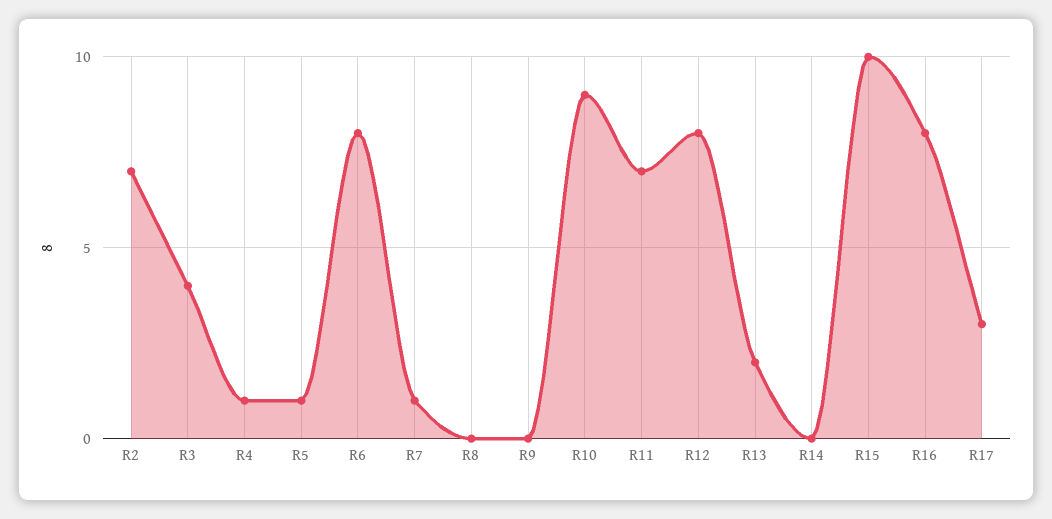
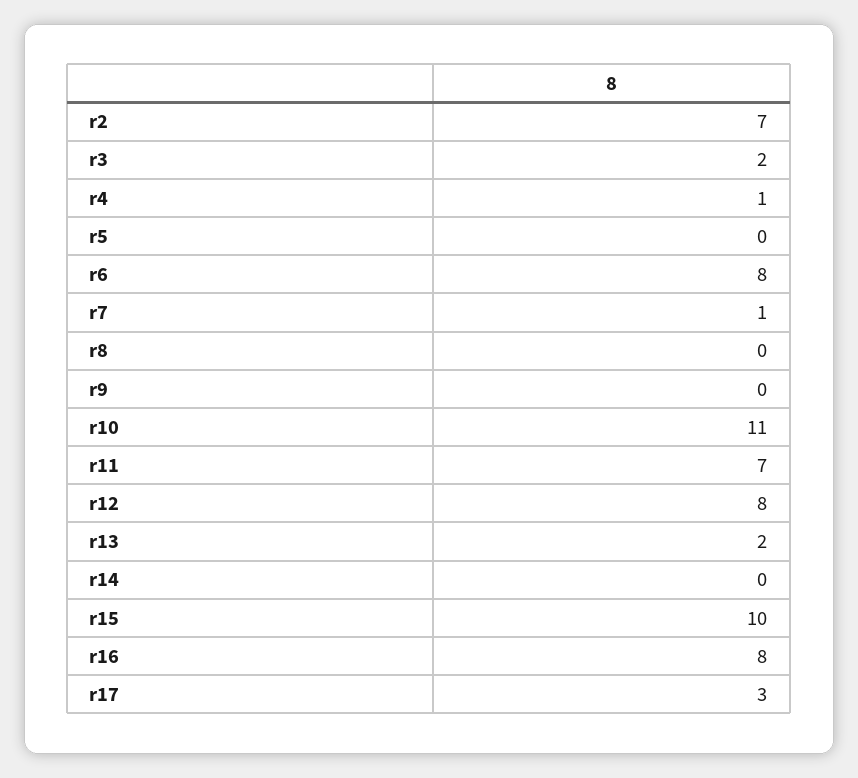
  {
    "R2": 7,
-   "R3": 4,
+   "R3": 2,
    "R4": 1,
-   "R5": 1,
+   "R5": 0,
    "R6": 8,
    "R7": 1,
    "R8": 0,
    "R9": 0,
-   "R10": 9,
+   "R10": 11,
    "R11": 7,
    "R12": 8,
    "R13": 2,
    "R14": 0,
    "R15": 10,
    "R16": 8,
    "R17": 3
  }

